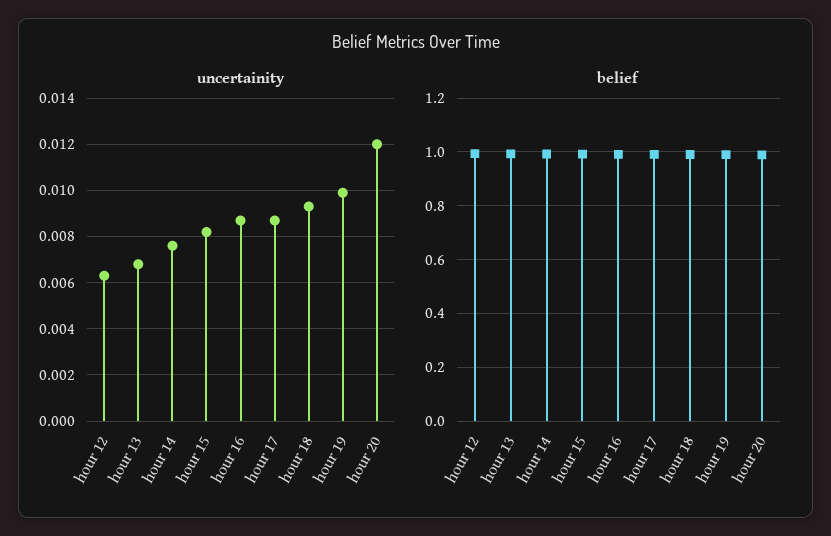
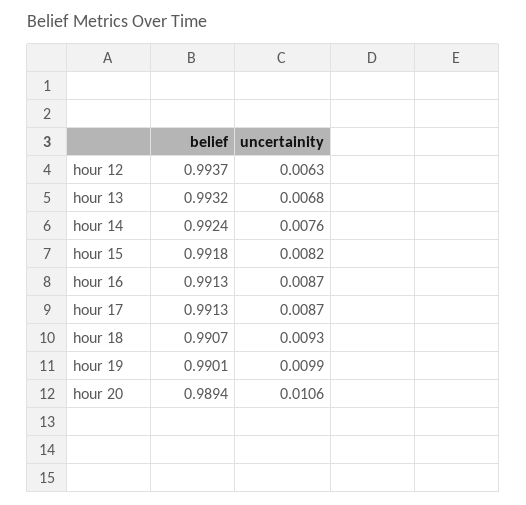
  {
    "uncertainity": {
      "hour 12": 0.0063,
      "hour 13": 0.0068,
      "hour 14": 0.0076,
      "hour 15": 0.0082,
      "hour 16": 0.0087,
      "hour 17": 0.0087,
      "hour 18": 0.0093,
      "hour 19": 0.0099,
-     "hour 20": 0.012
+     "hour 20": 0.0106
    },
    "belief": {
      "hour 12": 0.9937,
      "hour 13": 0.9932,
      "hour 14": 0.9924,
      "hour 15": 0.9918,
      "hour 16": 0.9913,
      "hour 17": 0.9913,
      "hour 18": 0.9907,
      "hour 19": 0.9901,
      "hour 20": 0.9894
    }
  }

